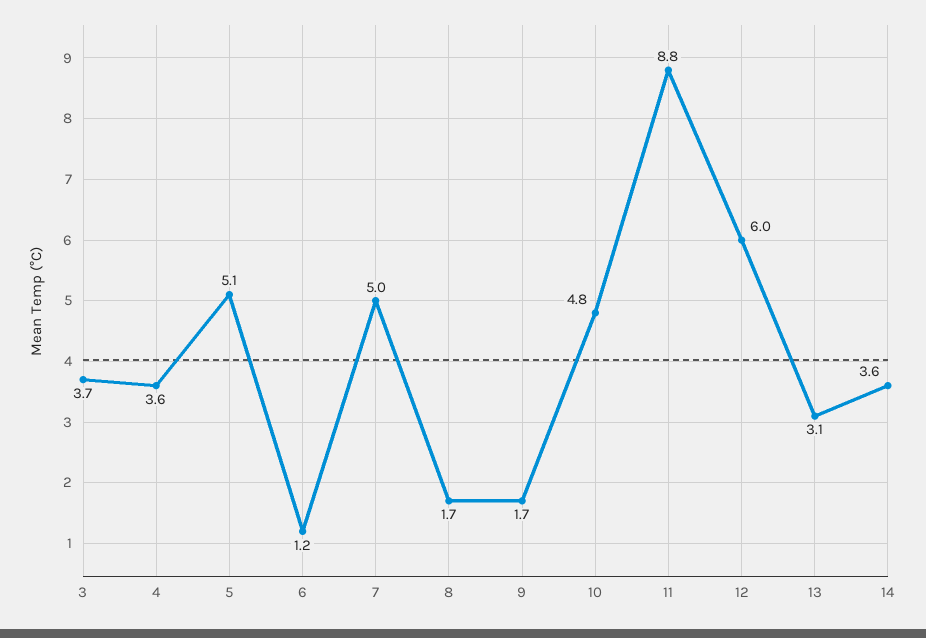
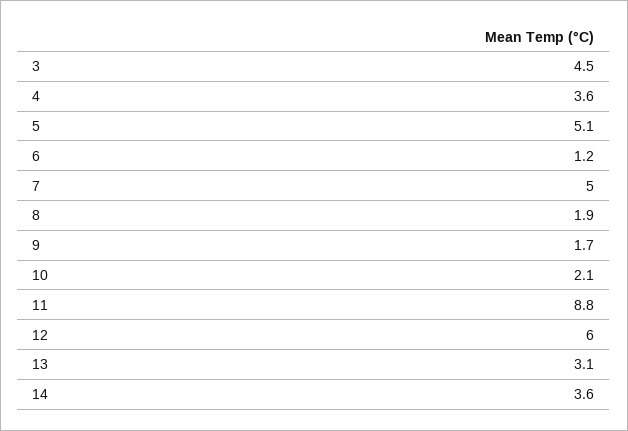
  {
-   "3": 3.7,
+   "3": 4.5,
    "4": 3.6,
    "5": 5.1,
    "6": 1.2,
    "7": 5,
-   "8": 1.7,
+   "8": 1.9,
    "9": 1.7,
-   "10": 4.8,
+   "10": 2.1,
    "11": 8.8,
    "12": 6,
    "13": 3.1,
    "14": 3.6
  }

